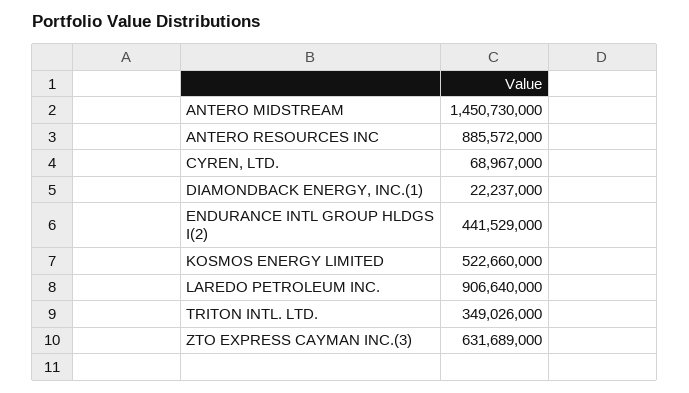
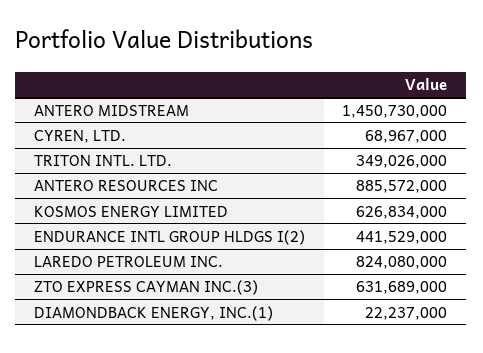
  {
    "ANTERO MIDSTREAM": 1450730000,
    "ANTERO RESOURCES INC": 885572000,
    "CYREN, LTD.": 68967000,
    "DIAMONDBACK ENERGY, INC.(1)": 22237000,
    "ENDURANCE INTL GROUP HLDGS I(2)": 441529000,
-   "KOSMOS ENERGY LIMITED": 522660000,
+   "KOSMOS ENERGY LIMITED": 626834000,
-   "LAREDO PETROLEUM INC.": 906640000,
+   "LAREDO PETROLEUM INC.": 824080000,
    "TRITON INTL. LTD.": 349026000,
    "ZTO EXPRESS CAYMAN INC.(3)": 631689000
  }

